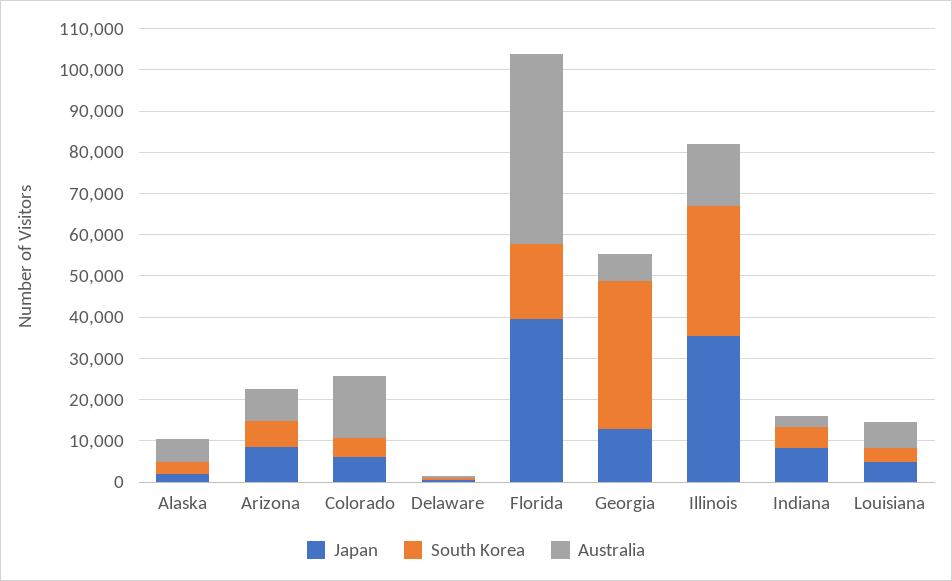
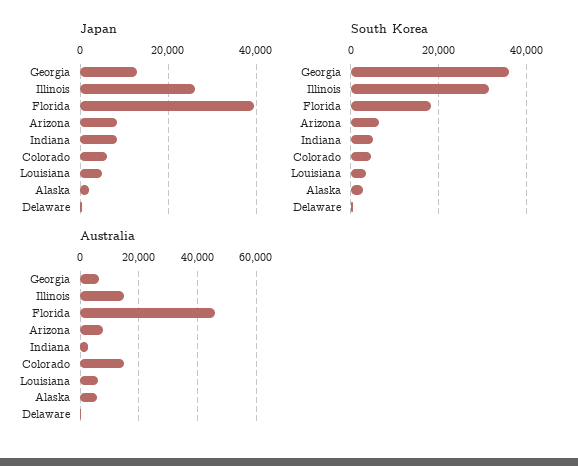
  {
    "Japan": {
      "Alaska": 2000,
      "Arizona": 8000,
      "Colorado": 6000,
      "Delaware": 0,
      "Florida": 40000,
      "Georgia": 12000,
-     "Illinois": 36000,
+     "Illinois": 26000,
      "Indiana": 8000,
      "Louisiana": 4000
    },
    "South Korea": {
      "Alaska": 2000,
      "Arizona": 6000,
      "Colorado": 4000,
      "Delaware": 0,
      "Florida": 18000,
      "Georgia": 36000,
      "Illinois": 32000,
      "Indiana": 6000,
      "Louisiana": 4000
    },
    "Australia": {
      "Alaska": 6000,
      "Arizona": 8000,
      "Colorado": 16000,
      "Delaware": 0,
      "Florida": 46000,
      "Georgia": 6000,
      "Illinois": 16000,
      "Indiana": 2000,
      "Louisiana": 6000
    }
  }

